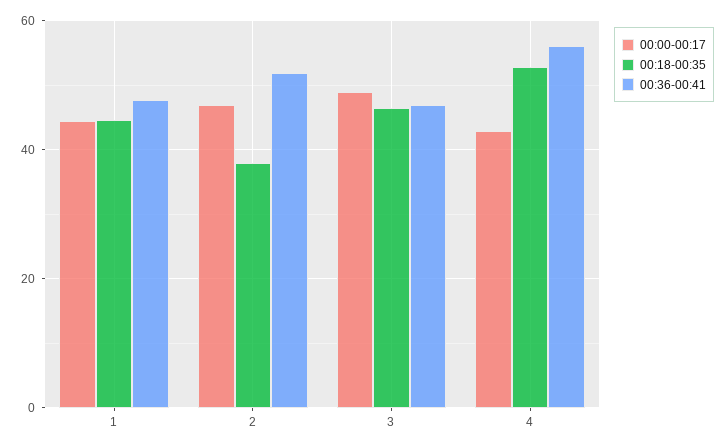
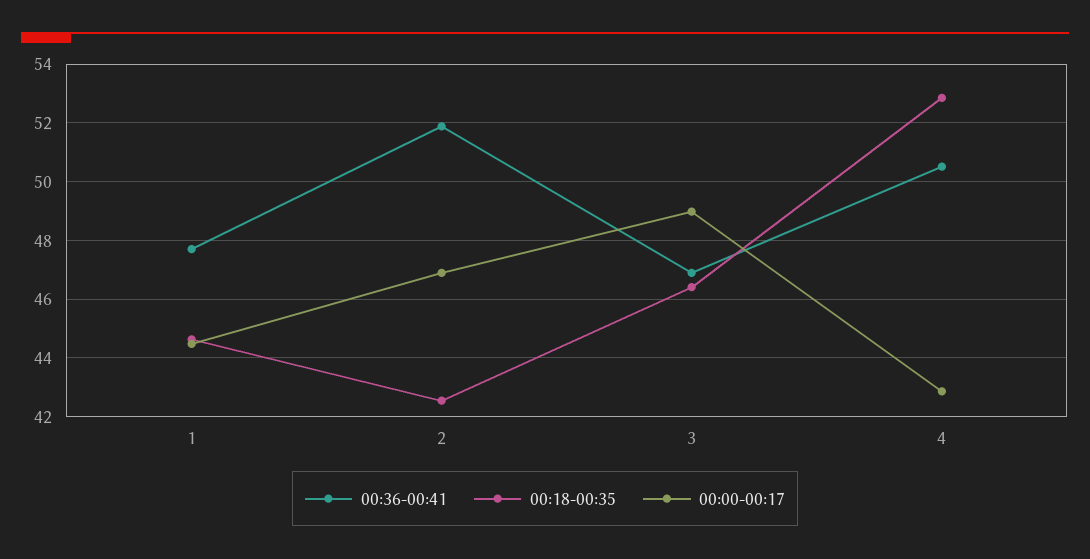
  {
    "00:00-00:17": {
      "1": 44.5,
      "2": 47,
      "3": 49,
      "4": 42.75
    },
    "00:18-00:35": {
      "1": 44.75,
-     "2": 38,
+     "2": 42.5,
      "3": 46.5,
      "4": 52.75
    },
    "00:36-00:41": {
      "1": 47.75,
      "2": 52,
      "3": 47,
-     "4": 56
+     "4": 50.5
    }
  }

